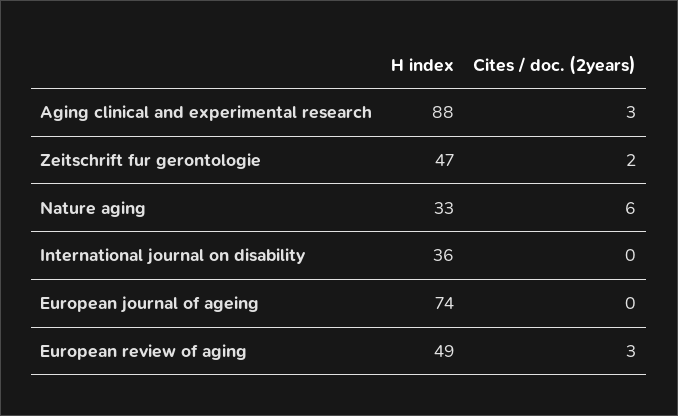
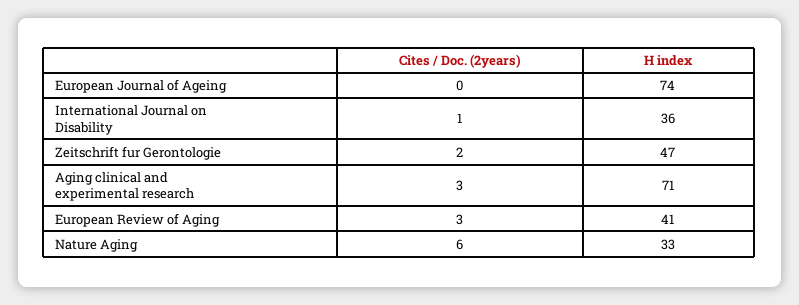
  {
    "H index": {
-     "Aging clinical and experimental research": 88,
+     "Aging clinical and experimental research": 71,
      "Zeitschrift fur gerontologie": 47,
      "Nature aging": 33,
      "International journal on disability": 36,
      "European journal of ageing": 74,
-     "European review of aging": 49
+     "European review of aging": 41
    },
    "Cites / doc. (2years)": {
      "Aging clinical and experimental research": 3,
      "Zeitschrift fur gerontologie": 2,
      "Nature aging": 6,
-     "International journal on disability": 0,
+     "International journal on disability": 1,
      "European journal of ageing": 0,
      "European review of aging": 3
    }
  }

